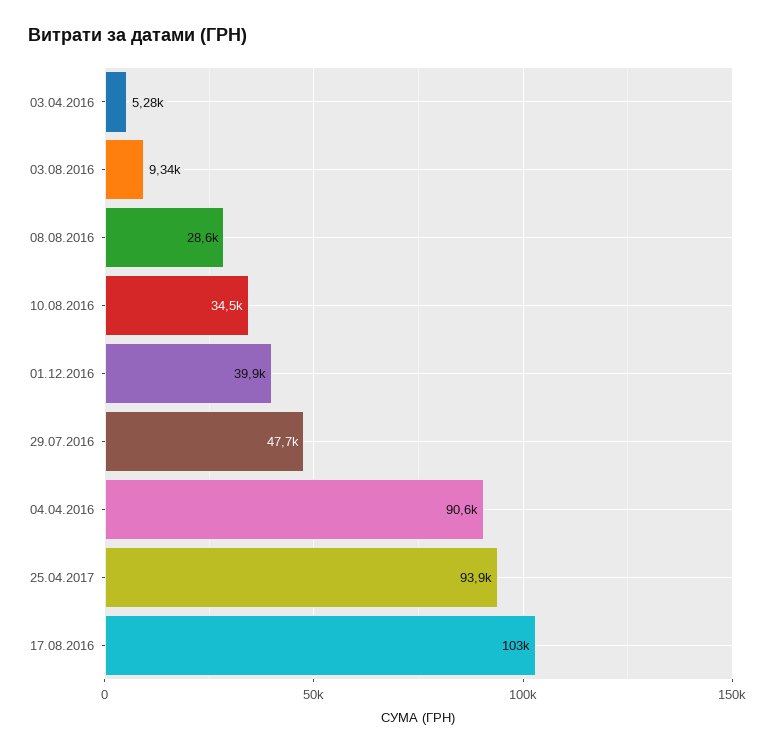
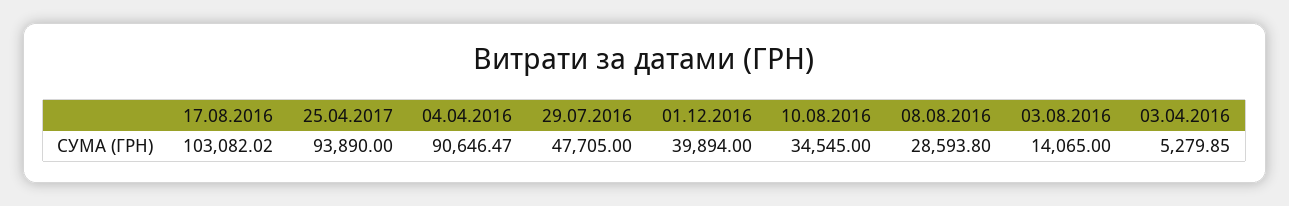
  {
    "03.04.2016": 5279.85,
-   "03.08.2016": 9340,
+   "03.08.2016": 14065,
    "08.08.2016": 28593.8,
    "10.08.2016": 34545,
    "01.12.2016": 39894,
    "29.07.2016": 47705,
    "04.04.2016": 90646.47,
    "25.04.2017": 93890,
    "17.08.2016": 103082.02
  }

